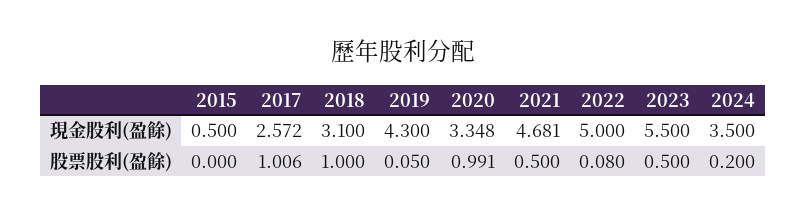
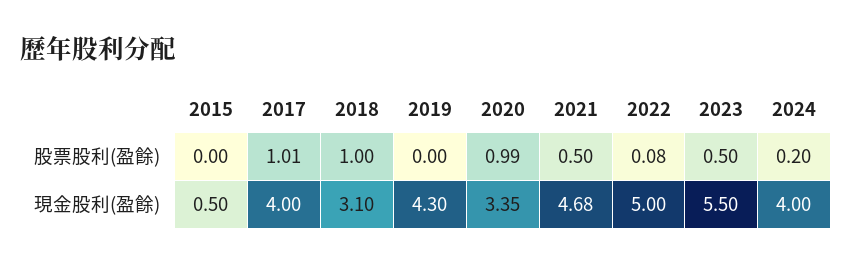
  {
    "2015": {
      "現金股利(盈餘)": 0.5,
      "股票股利(盈餘)": 0
    },
    "2017": {
-     "現金股利(盈餘)": 2.572,
+     "現金股利(盈餘)": 4,
      "股票股利(盈餘)": 1.006
    },
    "2018": {
      "現金股利(盈餘)": 3.1,
      "股票股利(盈餘)": 1
    },
    "2019": {
      "現金股利(盈餘)": 4.3,
-     "股票股利(盈餘)": 0.05
+     "股票股利(盈餘)": 0
    },
    "2020": {
      "現金股利(盈餘)": 3.348,
      "股票股利(盈餘)": 0.991
    },
    "2021": {
      "現金股利(盈餘)": 4.681,
      "股票股利(盈餘)": 0.5
    },
    "2022": {
      "現金股利(盈餘)": 5,
      "股票股利(盈餘)": 0.08
    },
    "2023": {
      "現金股利(盈餘)": 5.5,
      "股票股利(盈餘)": 0.5
    },
    "2024": {
-     "現金股利(盈餘)": 3.5,
+     "現金股利(盈餘)": 4,
      "股票股利(盈餘)": 0.2
    }
  }

